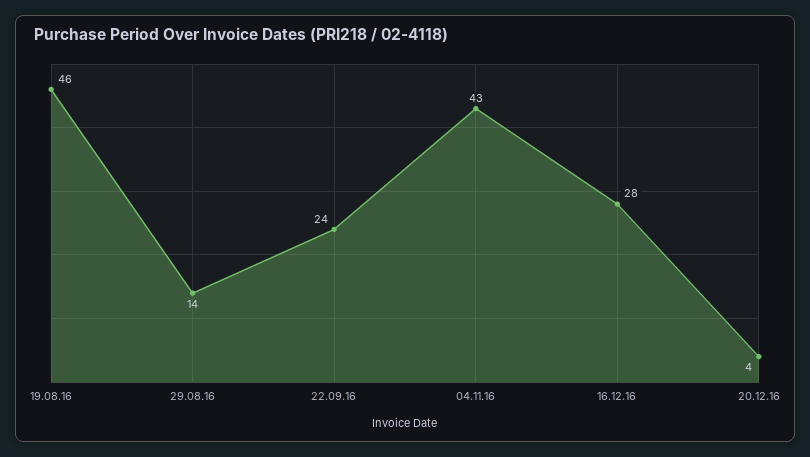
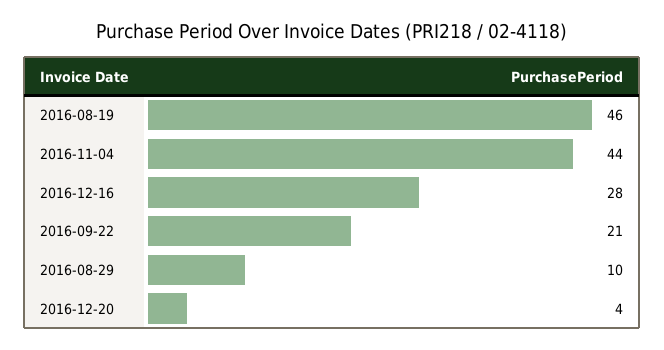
  {
    "19.08.16": 46,
-   "29.08.16": 14,
+   "29.08.16": 10,
-   "22.09.16": 24,
+   "22.09.16": 21,
-   "04.11.16": 43,
+   "04.11.16": 44,
    "16.12.16": 28,
    "20.12.16": 4
  }

